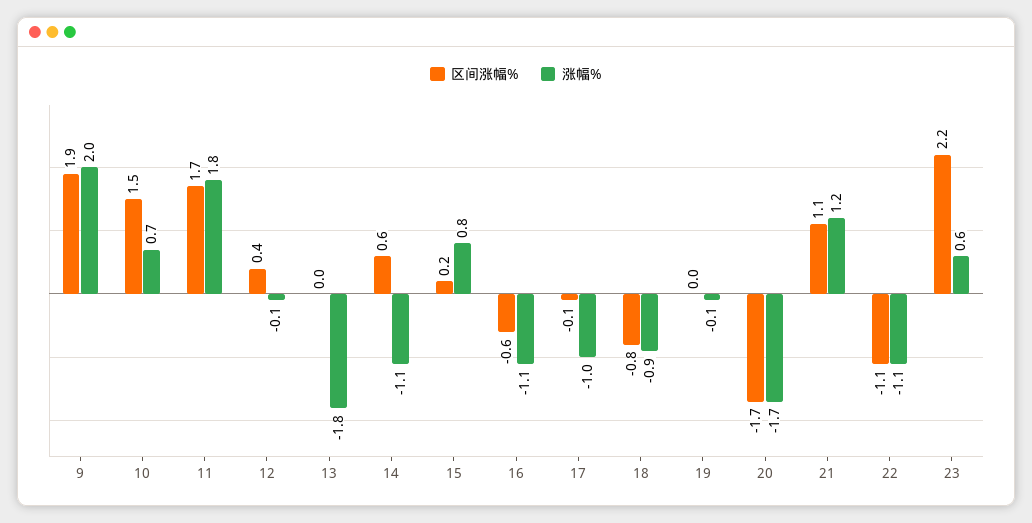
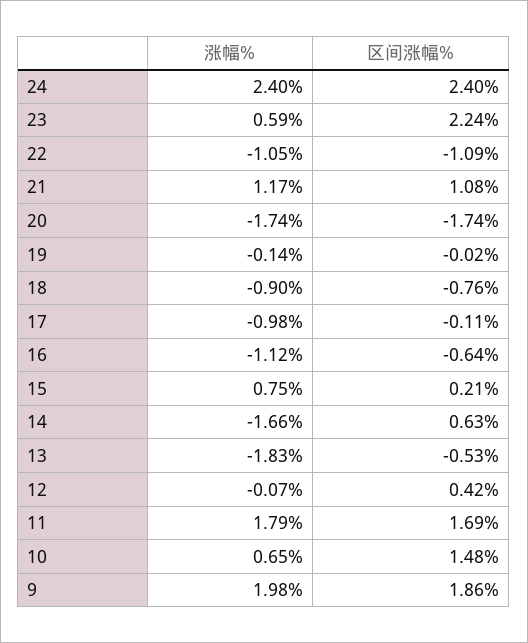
  {
    "区间涨幅%": {
      "9": 1.86,
      "10": 1.48,
      "11": 1.69,
      "12": 0.42,
-     "13": 0,
+     "13": -0.53,
      "14": 0.63,
      "15": 0.21,
      "16": -0.64,
      "17": -0.11,
      "18": -0.76,
      "19": -0.02,
      "20": -1.74,
      "21": 1.08,
      "22": -1.09,
-     "23": 2.24
+     "23": 2.24,
+     "24": 2.4
    },
    "涨幅%": {
      "9": 1.98,
      "10": 0.65,
      "11": 1.79,
      "12": -0.07,
      "13": -1.83,
-     "14": -1.1,
+     "14": -1.66,
      "15": 0.75,
      "16": -1.12,
      "17": -0.98,
      "18": -0.9,
      "19": -0.14,
      "20": -1.74,
      "21": 1.17,
      "22": -1.05,
-     "23": 0.59
+     "23": 0.59,
+     "24": 2.4
    }
  }

